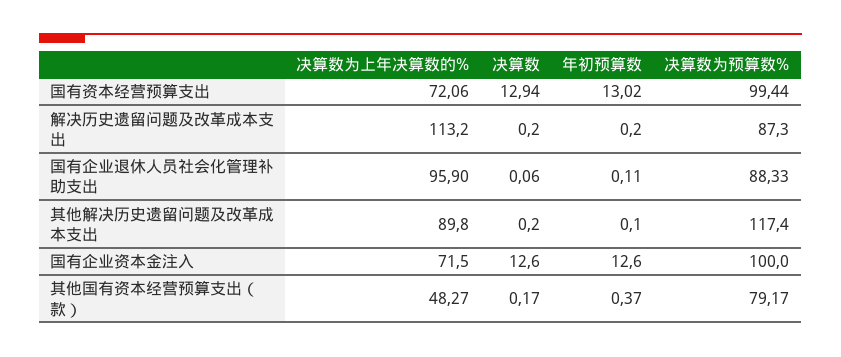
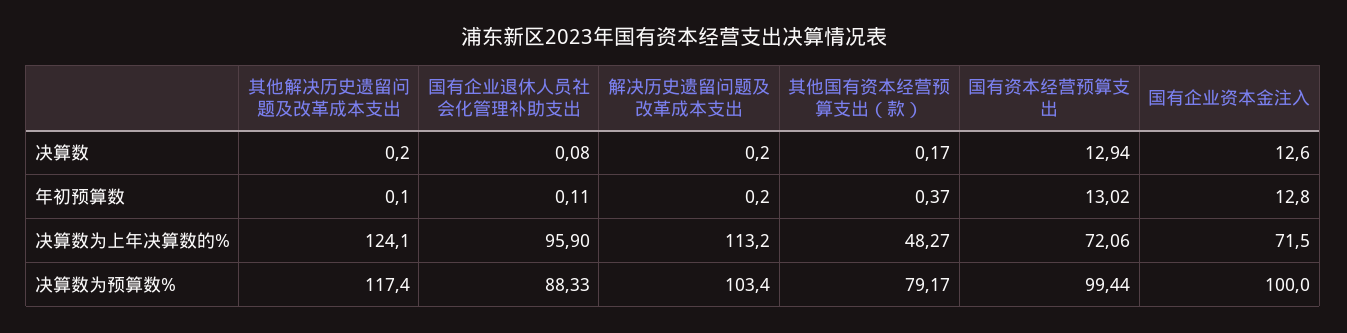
  {
    "决算数为上年决算数的%": {
      "国有资本经营预算支出": 72.06,
      "解决历史遗留问题及改革成本支出": 113.2,
      "国有企业退休人员社会化管理补助支出": 95.9,
-     "其他解决历史遗留问题及改革成本支出": 89.8,
+     "其他解决历史遗留问题及改革成本支出": 124.1,
      "国有企业资本金注入": 71.5,
      "其他国有资本经营预算支出（款）": 48.27
    },
    "决算数": {
      "国有资本经营预算支出": 12.94,
      "解决历史遗留问题及改革成本支出": 0.2,
-     "国有企业退休人员社会化管理补助支出": 0.06,
+     "国有企业退休人员社会化管理补助支出": 0.08,
      "其他解决历史遗留问题及改革成本支出": 0.2,
      "国有企业资本金注入": 12.6,
      "其他国有资本经营预算支出（款）": 0.17
    },
    "年初预算数": {
      "国有资本经营预算支出": 13.02,
      "解决历史遗留问题及改革成本支出": 0.2,
      "国有企业退休人员社会化管理补助支出": 0.11,
      "其他解决历史遗留问题及改革成本支出": 0.1,
-     "国有企业资本金注入": 12.6,
+     "国有企业资本金注入": 12.8,
      "其他国有资本经营预算支出（款）": 0.37
    },
    "决算数为预算数%": {
      "国有资本经营预算支出": 99.44,
-     "解决历史遗留问题及改革成本支出": 87.3,
+     "解决历史遗留问题及改革成本支出": 103.4,
      "国有企业退休人员社会化管理补助支出": 88.33,
      "其他解决历史遗留问题及改革成本支出": 117.4,
      "国有企业资本金注入": 100,
      "其他国有资本经营预算支出（款）": 79.17
    }
  }

